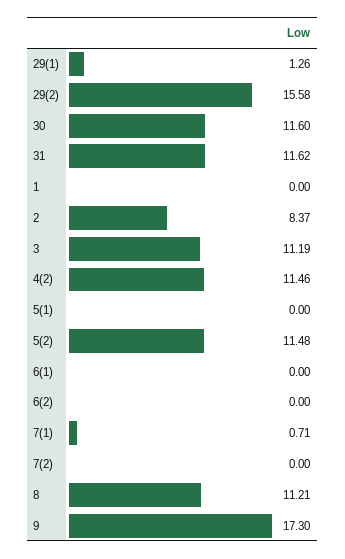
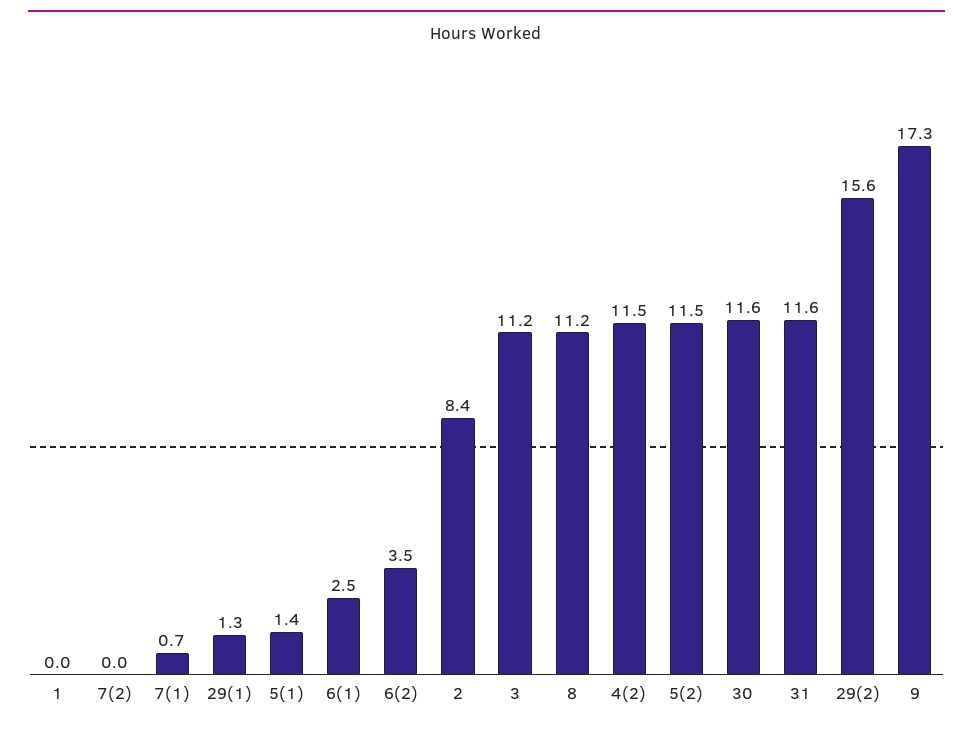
  {
    "29(1)": 1.26,
    "29(2)": 15.58,
    "30": 11.6,
    "31": 11.62,
    "1": 0,
    "2": 8.37,
    "3": 11.19,
    "4(2)": 11.46,
-   "5(1)": 0,
+   "5(1)": 1.4,
    "5(2)": 11.48,
-   "6(1)": 0,
+   "6(1)": 2.5,
-   "6(2)": 0,
+   "6(2)": 3.5,
    "7(1)": 0.71,
    "7(2)": 0,
    "8": 11.21,
    "9": 17.3
  }

